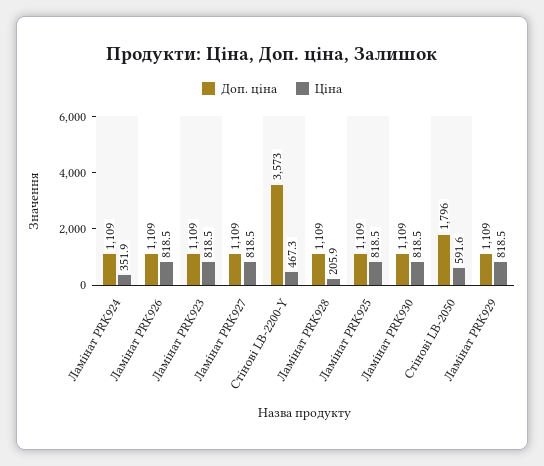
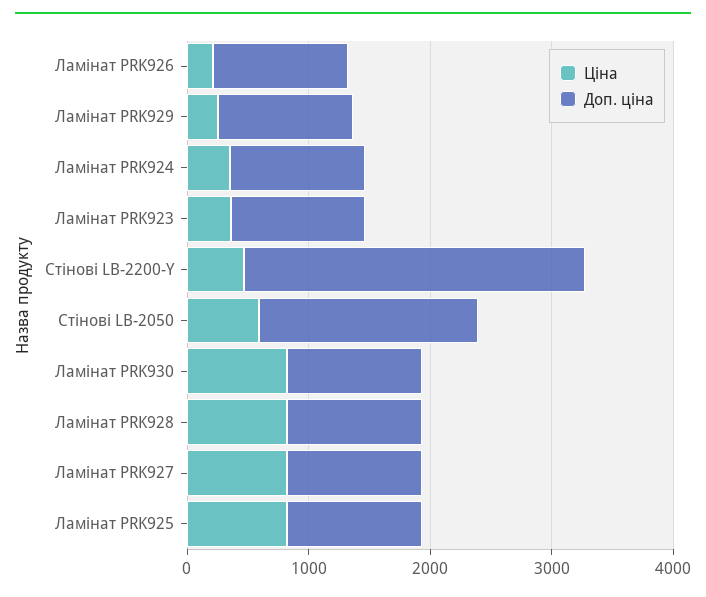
  {
    "Доп. ціна": {
      "Ламінат PRK924": 1109,
      "Ламінат PRK926": 1109,
      "Ламінат PRK923": 1109,
      "Ламінат PRK927": 1109,
-     "Стінові LB-2200-Y": 3573,
+     "Стінові LB-2200-Y": 2800,
      "Ламінат PRK928": 1109,
      "Ламінат PRK925": 1109,
      "Ламінат PRK930": 1109,
      "Стінові LB-2050": 1796,
      "Ламінат PRK929": 1109
    },
    "Ціна": {
      "Ламінат PRK924": 351.9,
-     "Ламінат PRK926": 818.5,
+     "Ламінат PRK926": 200,
-     "Ламінат PRK923": 818.5,
+     "Ламінат PRK923": 400,
      "Ламінат PRK927": 818.5,
      "Стінові LB-2200-Y": 467.3,
-     "Ламінат PRK928": 205.9,
+     "Ламінат PRK928": 800,
      "Ламінат PRK925": 818.5,
      "Ламінат PRK930": 818.5,
      "Стінові LB-2050": 591.6,
-     "Ламінат PRK929": 818.5
+     "Ламінат PRK929": 200
    }
  }

